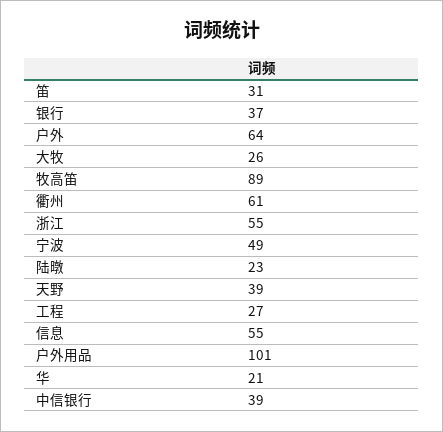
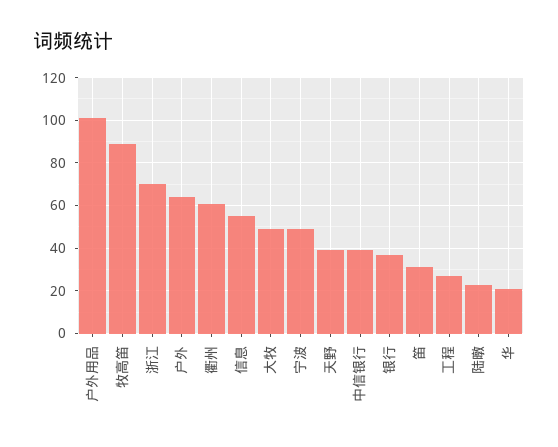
  {
    "笛": 31,
    "银行": 37,
    "户外": 64,
-   "大牧": 26,
+   "大牧": 50,
    "牧高笛": 89,
    "衢州": 61,
-   "浙江": 55,
+   "浙江": 70,
    "宁波": 49,
    "陆暾": 23,
    "天野": 39,
    "工程": 27,
    "信息": 55,
    "户外用品": 101,
    "华": 21,
    "中信银行": 39
  }

